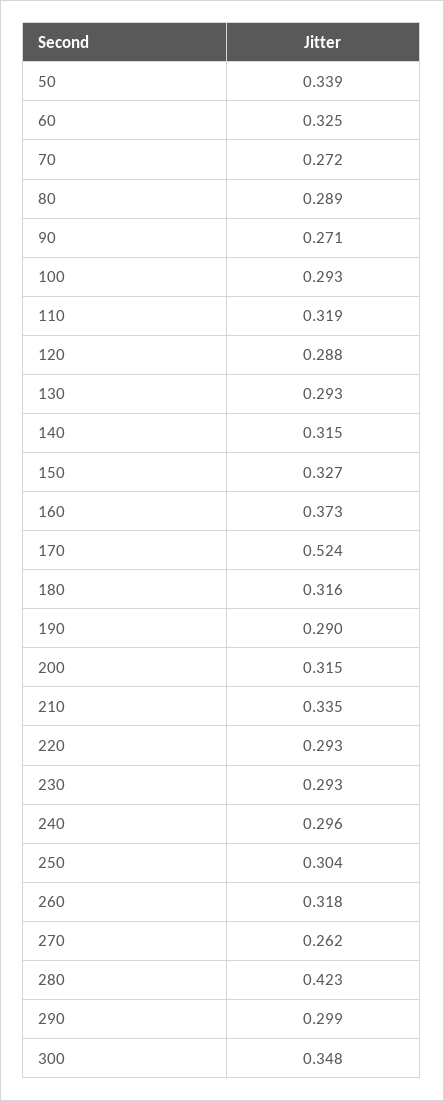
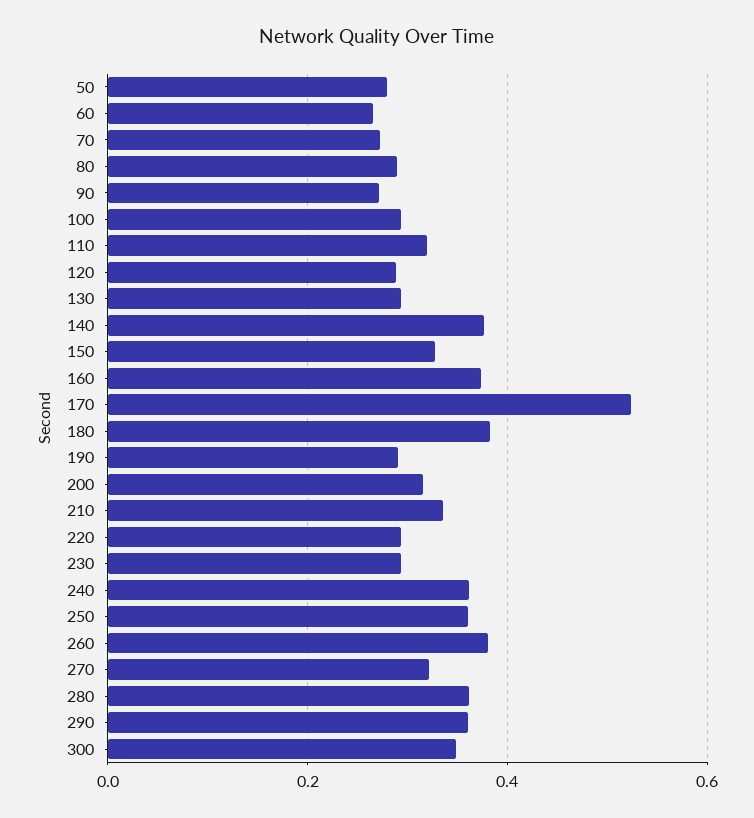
  {
-   "50": 0.339,
+   "50": 0.28,
-   "60": 0.325,
+   "60": 0.26,
    "70": 0.272,
    "80": 0.289,
    "90": 0.271,
    "100": 0.293,
    "110": 0.319,
    "120": 0.288,
    "130": 0.293,
-   "140": 0.315,
+   "140": 0.38,
    "150": 0.327,
    "160": 0.373,
    "170": 0.524,
-   "180": 0.316,
+   "180": 0.38,
    "190": 0.29,
    "200": 0.315,
    "210": 0.335,
    "220": 0.293,
    "230": 0.293,
-   "240": 0.296,
+   "240": 0.36,
-   "250": 0.304,
+   "250": 0.36,
-   "260": 0.318,
+   "260": 0.38,
-   "270": 0.262,
+   "270": 0.32,
-   "280": 0.423,
+   "280": 0.36,
-   "290": 0.299,
+   "290": 0.36,
    "300": 0.348
  }

